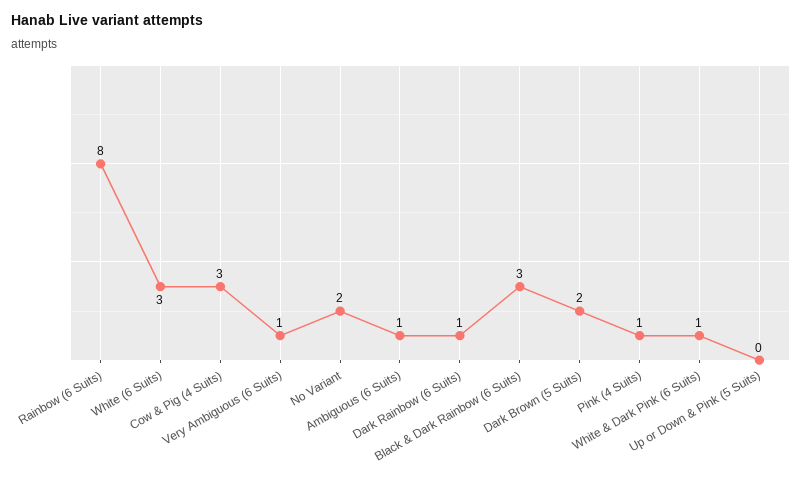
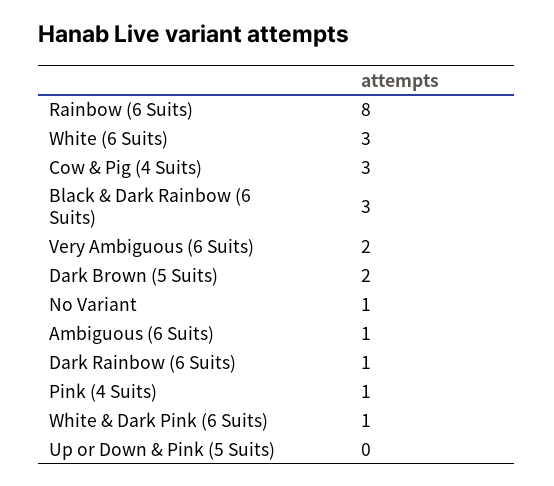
  {
    "Rainbow (6 Suits)": 8,
    "White (6 Suits)": 3,
    "Cow & Pig (4 Suits)": 3,
-   "Very Ambiguous (6 Suits)": 1,
+   "Very Ambiguous (6 Suits)": 2,
-   "No Variant": 2,
+   "No Variant": 1,
    "Ambiguous (6 Suits)": 1,
    "Dark Rainbow (6 Suits)": 1,
    "Black & Dark Rainbow (6 Suits)": 3,
    "Dark Brown (5 Suits)": 2,
    "Pink (4 Suits)": 1,
    "White & Dark Pink (6 Suits)": 1,
    "Up or Down & Pink (5 Suits)": 0
  }

